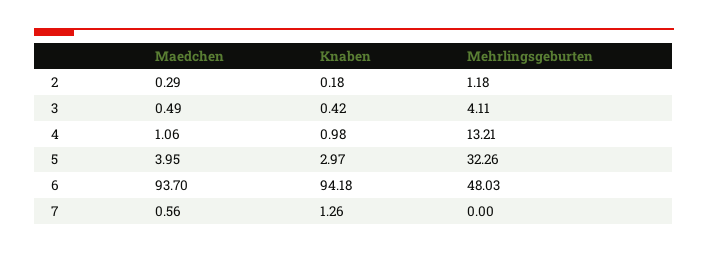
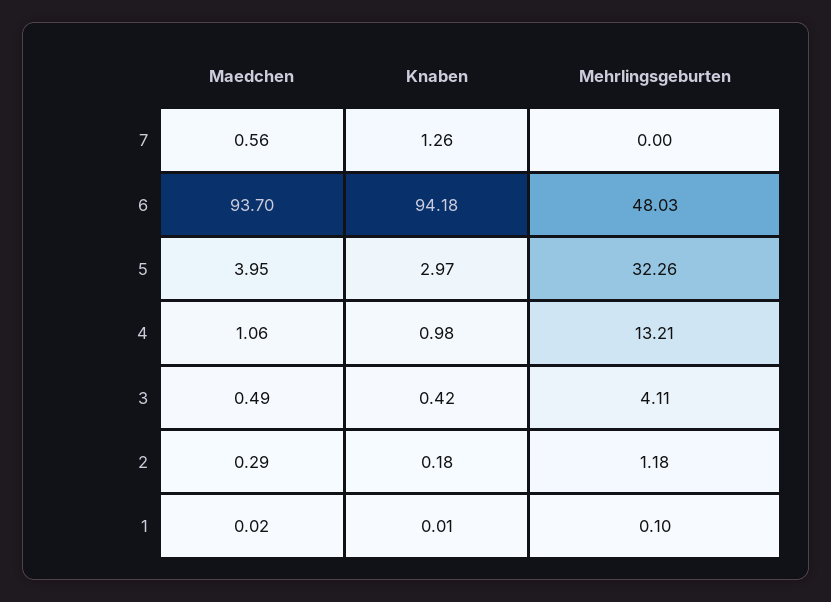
  {
    "Maedchen": {
      "2": 0.29,
      "3": 0.49,
      "4": 1.06,
      "5": 3.95,
      "6": 93.7,
-     "7": 0.56
+     "7": 0.56,
+     "1": 0.02
    },
    "Knaben": {
      "2": 0.18,
      "3": 0.42,
      "4": 0.98,
      "5": 2.97,
      "6": 94.18,
-     "7": 1.26
+     "7": 1.26,
+     "1": 0.01
    },
    "Mehrlingsgeburten": {
      "2": 1.18,
      "3": 4.11,
      "4": 13.21,
      "5": 32.26,
      "6": 48.03,
-     "7": 0
+     "7": 0,
+     "1": 0.1
    }
  }

